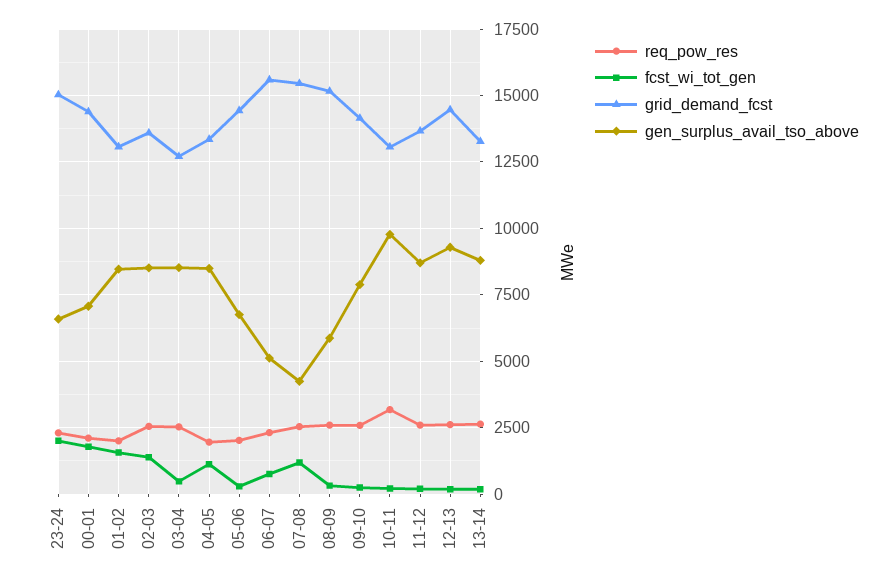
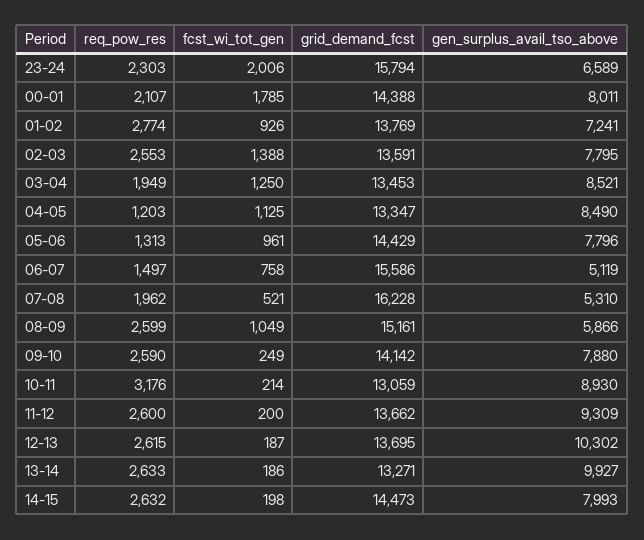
  {
    "req_pow_res": {
      "23-24": 2303,
      "00-01": 2107,
-     "01-02": 2000,
+     "01-02": 2774,
      "02-03": 2553,
-     "03-04": 2500,
+     "03-04": 1949,
-     "04-05": 2000,
+     "04-05": 1203,
-     "05-06": 2000,
+     "05-06": 1313,
-     "06-07": 2250,
+     "06-07": 1497,
-     "07-08": 2500,
+     "07-08": 1962,
      "08-09": 2599,
      "09-10": 2590,
      "10-11": 3176,
      "11-12": 2600,
      "12-13": 2615,
-     "13-14": 2633
+     "13-14": 2633,
+     "14-15": 2632
    },
    "fcst_wi_tot_gen": {
      "23-24": 2006,
      "00-01": 1785,
-     "01-02": 1500,
+     "01-02": 926,
      "02-03": 1388,
-     "03-04": 500,
+     "03-04": 1250,
      "04-05": 1125,
-     "05-06": 250,
+     "05-06": 961,
      "06-07": 758,
-     "07-08": 1250,
+     "07-08": 521,
-     "08-09": 250,
+     "08-09": 1049,
      "09-10": 249,
      "10-11": 214,
      "11-12": 200,
      "12-13": 187,
-     "13-14": 186
+     "13-14": 186,
+     "14-15": 198
    },
    "grid_demand_fcst": {
-     "23-24": 15000,
+     "23-24": 15794,
      "00-01": 14388,
-     "01-02": 13000,
+     "01-02": 13769,
      "02-03": 13591,
-     "03-04": 12750,
+     "03-04": 13453,
      "04-05": 13347,
      "05-06": 14429,
      "06-07": 15586,
-     "07-08": 15500,
+     "07-08": 16228,
      "08-09": 15161,
      "09-10": 14142,
      "10-11": 13059,
      "11-12": 13662,
-     "12-13": 14500,
+     "12-13": 13695,
-     "13-14": 13271
+     "13-14": 13271,
+     "14-15": 14473
    },
    "gen_surplus_avail_tso_above": {
      "23-24": 6589,
-     "00-01": 7000,
+     "00-01": 8011,
-     "01-02": 8500,
+     "01-02": 7241,
-     "02-03": 8500,
+     "02-03": 7795,
      "03-04": 8521,
      "04-05": 8490,
-     "05-06": 6750,
+     "05-06": 7796,
      "06-07": 5119,
-     "07-08": 4250,
+     "07-08": 5310,
      "08-09": 5866,
      "09-10": 7880,
-     "10-11": 9750,
+     "10-11": 8930,
-     "11-12": 8750,
+     "11-12": 9309,
-     "12-13": 9250,
+     "12-13": 10302,
-     "13-14": 8750
+     "13-14": 9927,
+     "14-15": 7993
    }
  }

